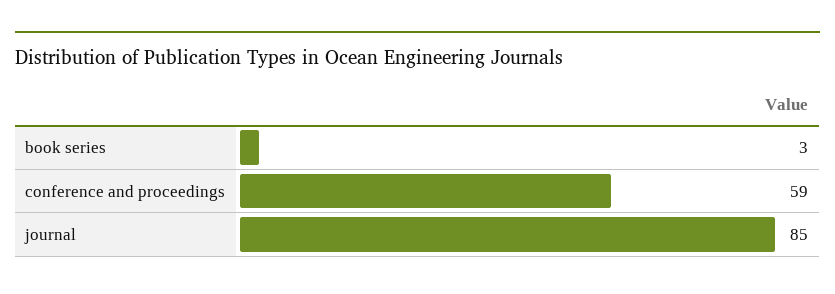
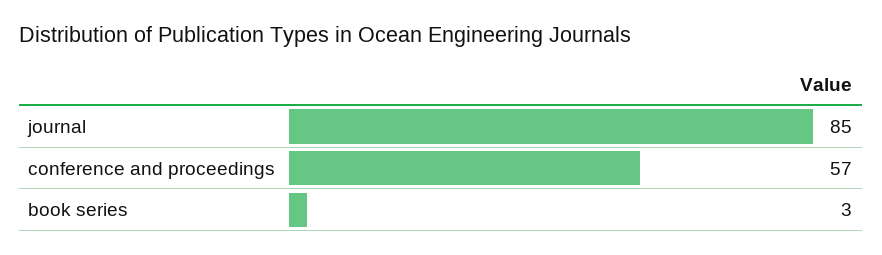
  {
    "book series": 3,
-   "conference and proceedings": 59,
+   "conference and proceedings": 57,
    "journal": 85
  }

